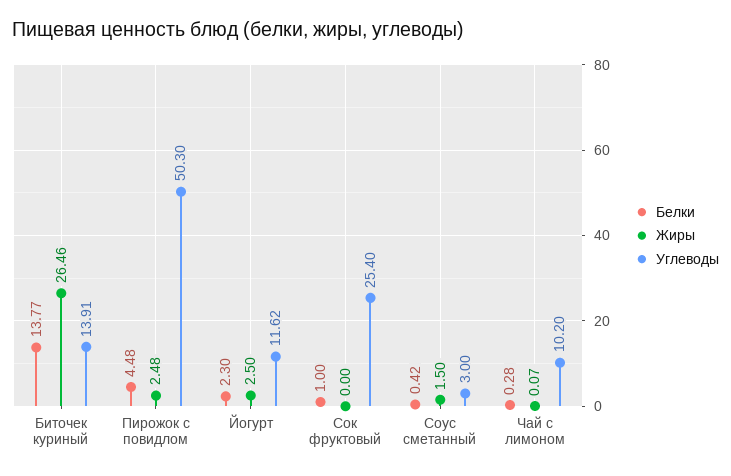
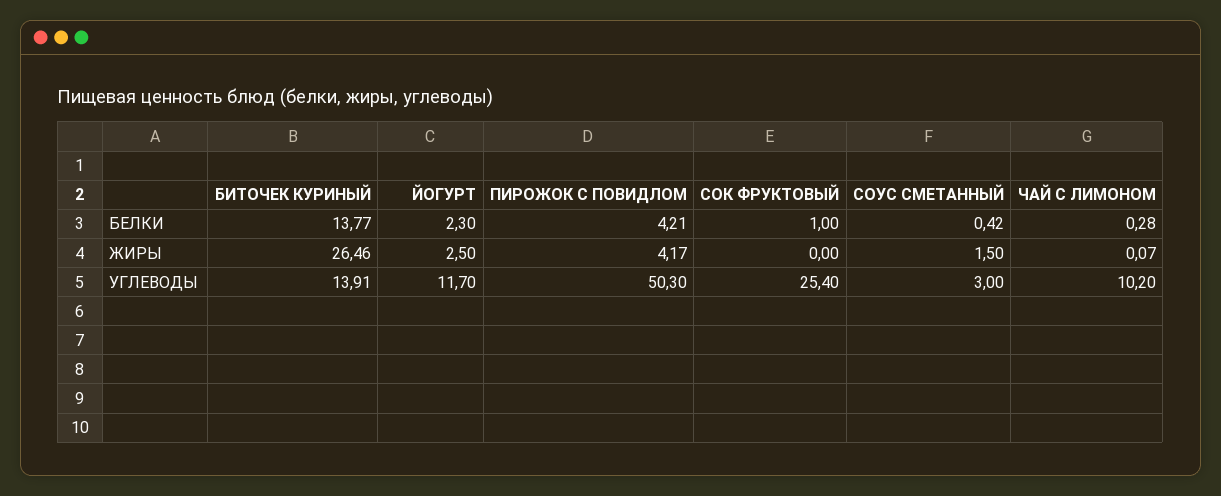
  {
    "Белки": {
      "Биточек куриный": 13.77,
-     "Пирожок с повидлом": 4.48,
+     "Пирожок с повидлом": 4.21,
      "Йогурт": 2.3,
      "Сок фруктовый": 1,
      "Соус сметанный": 0.42,
      "Чай с лимоном": 0.28
    },
    "Жиры": {
      "Биточек куриный": 26.46,
-     "Пирожок с повидлом": 2.48,
+     "Пирожок с повидлом": 4.17,
      "Йогурт": 2.5,
      "Сок фруктовый": 0,
      "Соус сметанный": 1.5,
      "Чай с лимоном": 0.07
    },
    "Углеводы": {
      "Биточек куриный": 13.91,
      "Пирожок с повидлом": 50.3,
-     "Йогурт": 11.62,
+     "Йогурт": 11.7,
      "Сок фруктовый": 25.4,
      "Соус сметанный": 3,
      "Чай с лимоном": 10.2
    }
  }

